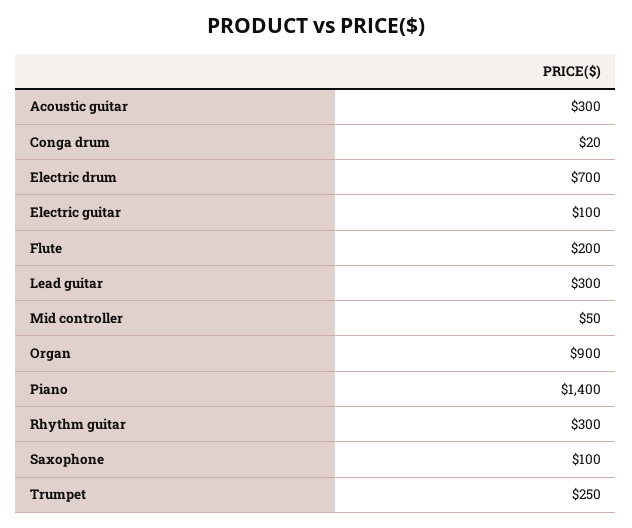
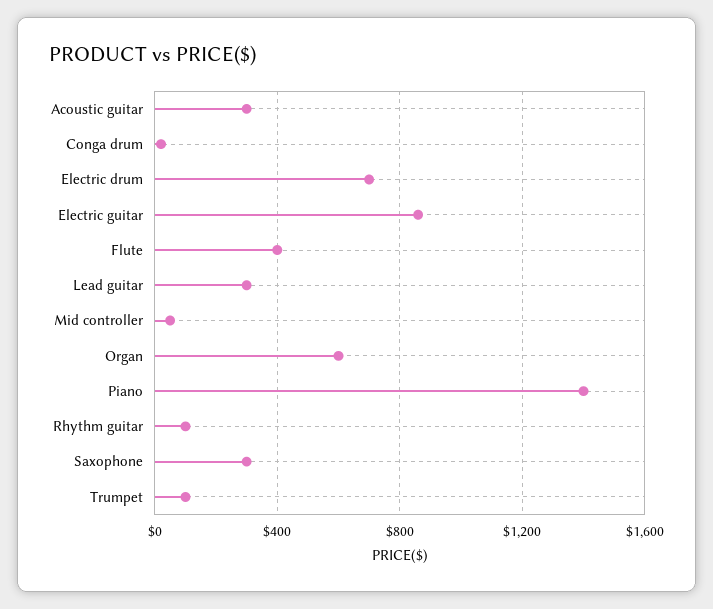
  {
    "Acoustic guitar": 300,
    "Conga drum": 20,
    "Electric drum": 700,
-   "Electric guitar": 100,
+   "Electric guitar": 850,
-   "Flute": 200,
+   "Flute": 400,
    "Lead guitar": 300,
    "Mid controller": 50,
-   "Organ": 900,
+   "Organ": 600,
    "Piano": 1400,
-   "Rhythm guitar": 300,
+   "Rhythm guitar": 100,
-   "Saxophone": 100,
+   "Saxophone": 300,
-   "Trumpet": 250
+   "Trumpet": 100
  }

